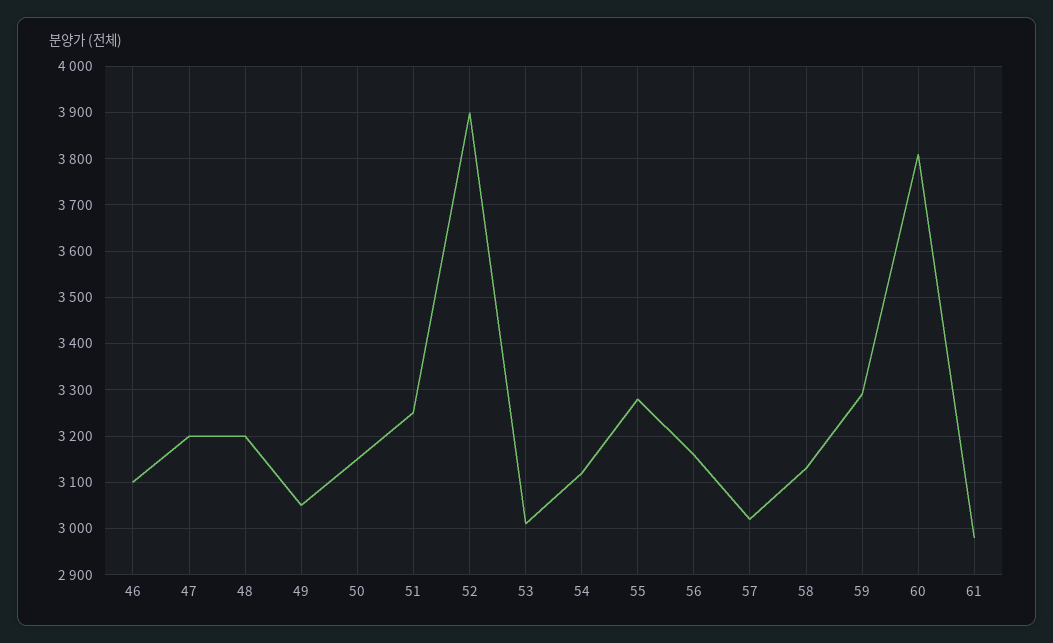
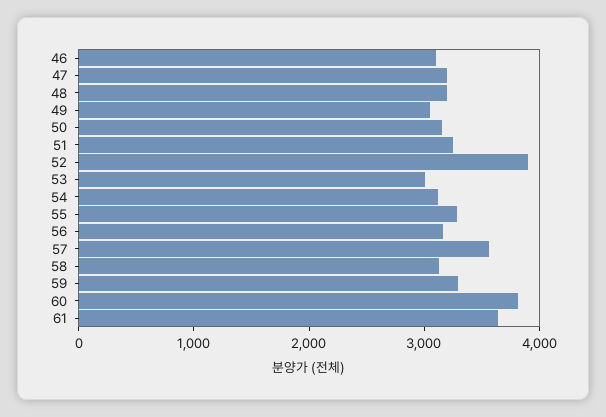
  {
    "46": 3100,
    "47": 3200,
    "48": 3200,
    "49": 3060,
    "50": 3160,
    "51": 3260,
    "52": 3900,
    "53": 3020,
    "54": 3120,
    "55": 3280,
    "56": 3160,
-   "57": 3020,
+   "57": 3600,
    "58": 3140,
    "59": 3300,
    "60": 3820,
-   "61": 2980
+   "61": 3600
  }

